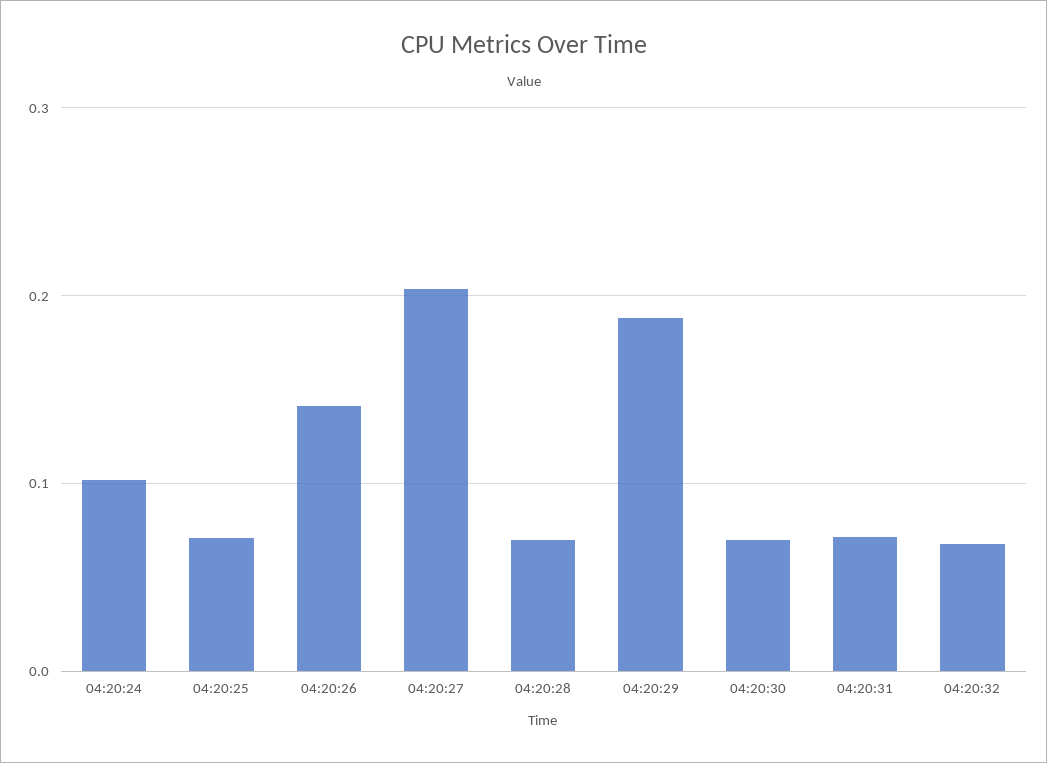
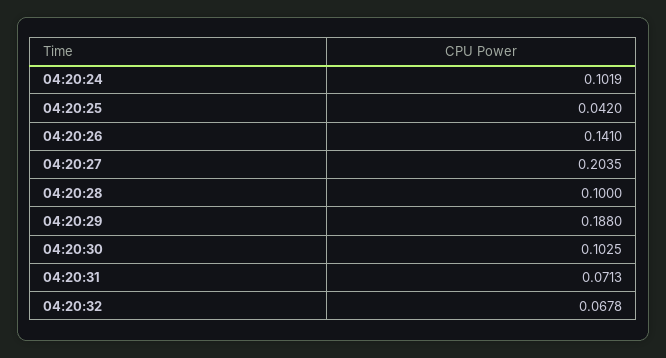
  {
    "04:20:24": 0.1019,
-   "04:20:25": 0.07,
+   "04:20:25": 0.042,
    "04:20:26": 0.141,
    "04:20:27": 0.2035,
-   "04:20:28": 0.07,
+   "04:20:28": 0.1,
    "04:20:29": 0.188,
-   "04:20:30": 0.07,
+   "04:20:30": 0.1025,
    "04:20:31": 0.0713,
    "04:20:32": 0.0678
  }

